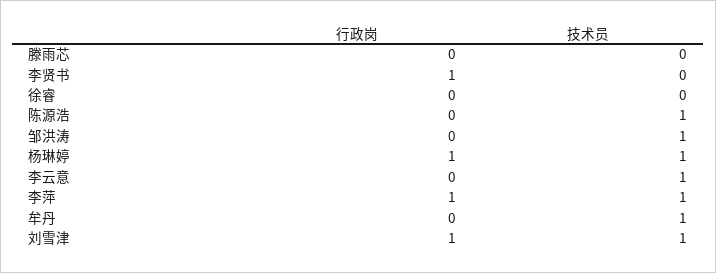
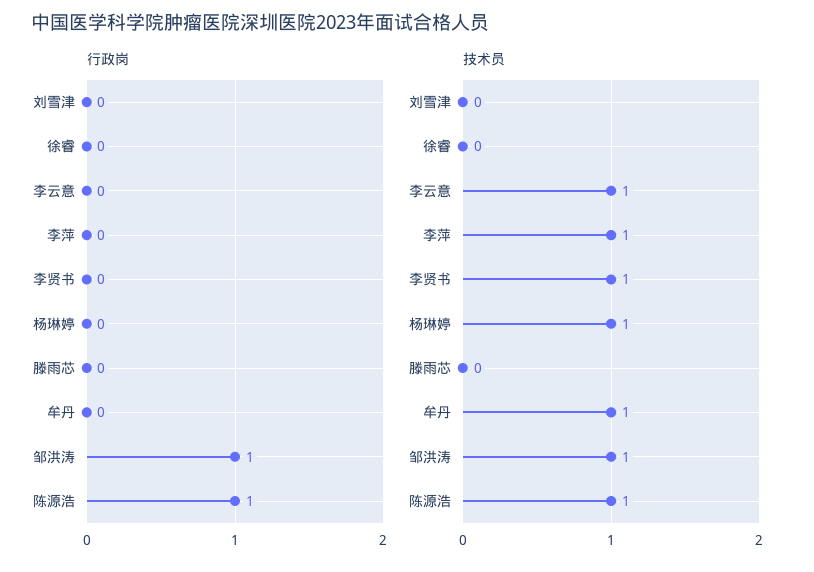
  {
    "行政岗": {
      "滕雨芯": 0,
-     "李贤书": 1,
+     "李贤书": 0,
      "徐睿": 0,
-     "陈源浩": 0,
+     "陈源浩": 1,
-     "邹洪涛": 0,
+     "邹洪涛": 1,
-     "杨琳婷": 1,
+     "杨琳婷": 0,
      "李云意": 0,
-     "李萍": 1,
+     "李萍": 0,
      "牟丹": 0,
-     "刘雪津": 1
+     "刘雪津": 0
    },
    "技术员": {
      "滕雨芯": 0,
-     "李贤书": 0,
+     "李贤书": 1,
      "徐睿": 0,
      "陈源浩": 1,
      "邹洪涛": 1,
      "杨琳婷": 1,
      "李云意": 1,
      "李萍": 1,
      "牟丹": 1,
-     "刘雪津": 1
+     "刘雪津": 0
    }
  }

